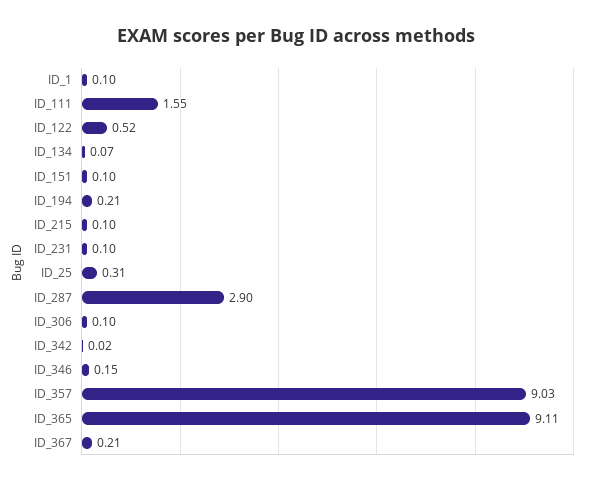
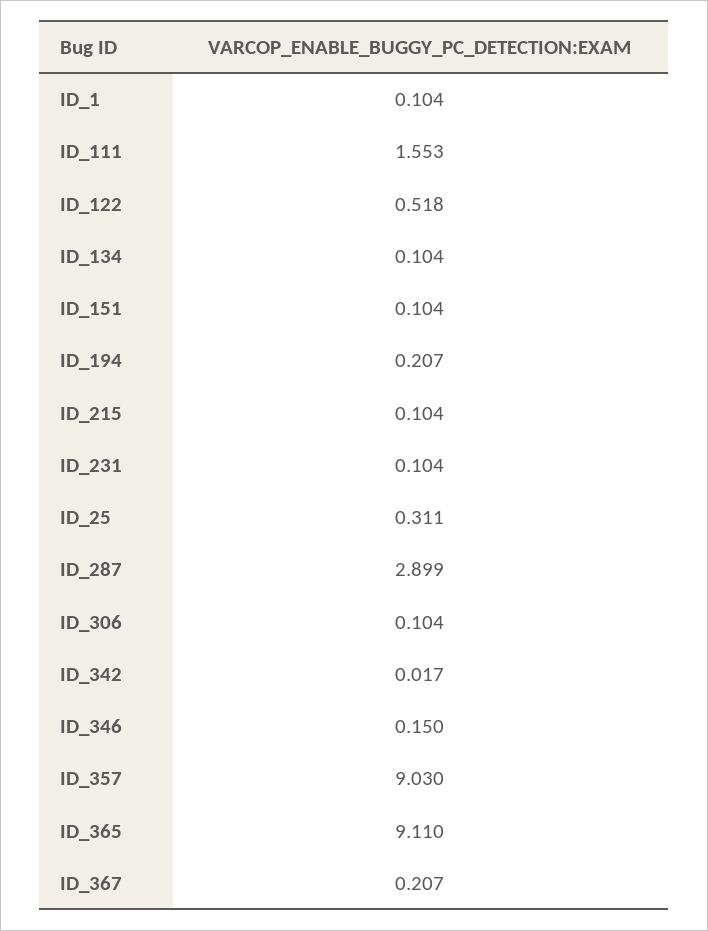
  {
    "ID_1": 0.104,
    "ID_111": 1.553,
    "ID_122": 0.518,
-   "ID_134": 0.07,
+   "ID_134": 0.104,
    "ID_151": 0.104,
    "ID_194": 0.207,
    "ID_215": 0.104,
    "ID_231": 0.104,
    "ID_25": 0.311,
    "ID_287": 2.899,
    "ID_306": 0.104,
    "ID_342": 0.017,
    "ID_346": 0.15,
    "ID_357": 9.03,
    "ID_365": 9.11,
    "ID_367": 0.207
  }

